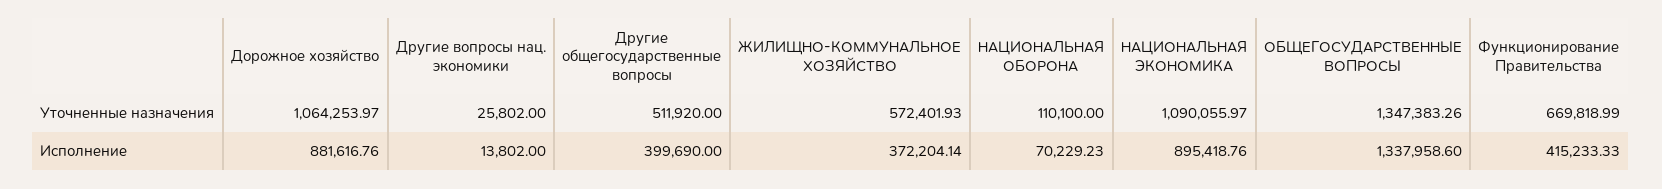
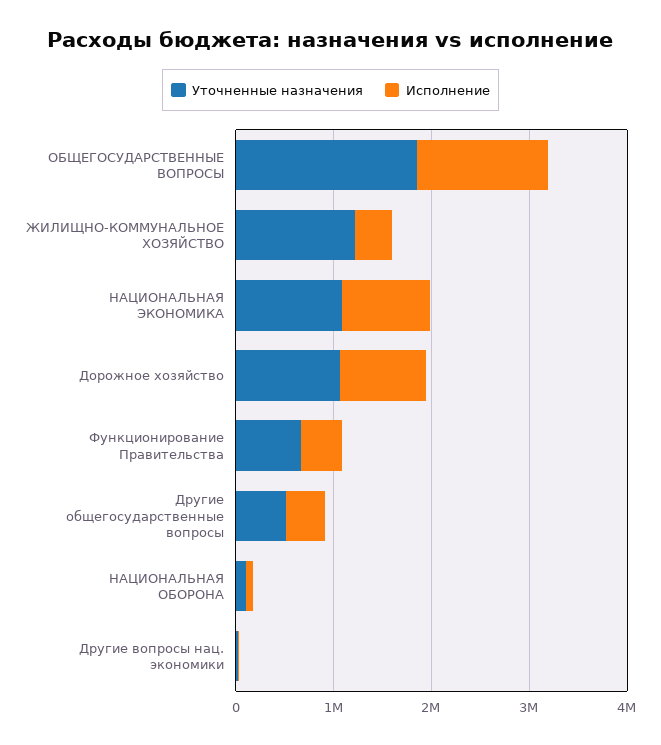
  {
    "Уточненные назначения": {
      "Дорожное хозяйство": 1064253.97,
      "Другие вопросы нац. экономики": 25802,
      "Другие общегосударственные вопросы": 511920,
-     "ЖИЛИЩНО-КОММУНАЛЬНОЕ ХОЗЯЙСТВО": 572401.93,
+     "ЖИЛИЩНО-КОММУНАЛЬНОЕ ХОЗЯЙСТВО": 1200000,
      "НАЦИОНАЛЬНАЯ ОБОРОНА": 110100,
      "НАЦИОНАЛЬНАЯ ЭКОНОМИКА": 1090055.97,
-     "ОБЩЕГОСУДАРСТВЕННЫЕ ВОПРОСЫ": 1347383.26,
+     "ОБЩЕГОСУДАРСТВЕННЫЕ ВОПРОСЫ": 1800000,
      "Функционирование Правительства": 669818.99
    },
    "Исполнение": {
      "Дорожное хозяйство": 881616.76,
      "Другие вопросы нац. экономики": 13802,
      "Другие общегосударственные вопросы": 399690,
      "ЖИЛИЩНО-КОММУНАЛЬНОЕ ХОЗЯЙСТВО": 372204.14,
      "НАЦИОНАЛЬНАЯ ОБОРОНА": 70229.23,
      "НАЦИОНАЛЬНАЯ ЭКОНОМИКА": 895418.76,
      "ОБЩЕГОСУДАРСТВЕННЫЕ ВОПРОСЫ": 1337958.6,
      "Функционирование Правительства": 415233.33
    }
  }

